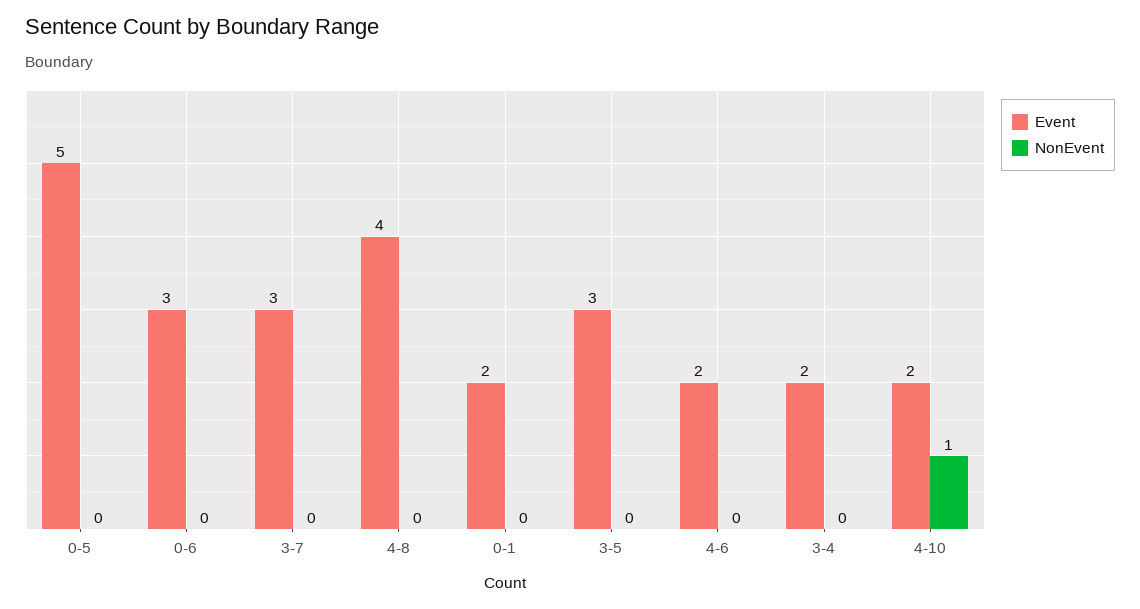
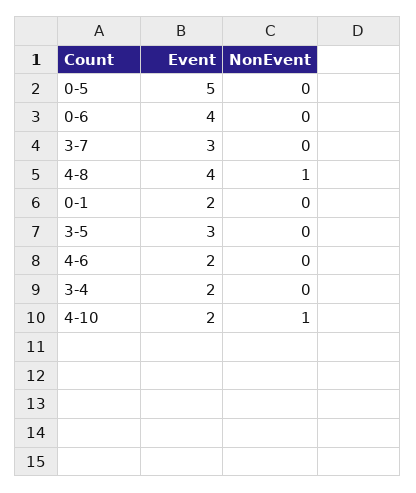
  {
    "Event": {
      "0-5": 5,
-     "0-6": 3,
+     "0-6": 4,
      "3-7": 3,
      "4-8": 4,
      "0-1": 2,
      "3-5": 3,
      "4-6": 2,
      "3-4": 2,
      "4-10": 2
    },
    "NonEvent": {
      "0-5": 0,
      "0-6": 0,
      "3-7": 0,
-     "4-8": 0,
+     "4-8": 1,
      "0-1": 0,
      "3-5": 0,
      "4-6": 0,
      "3-4": 0,
      "4-10": 1
    }
  }

